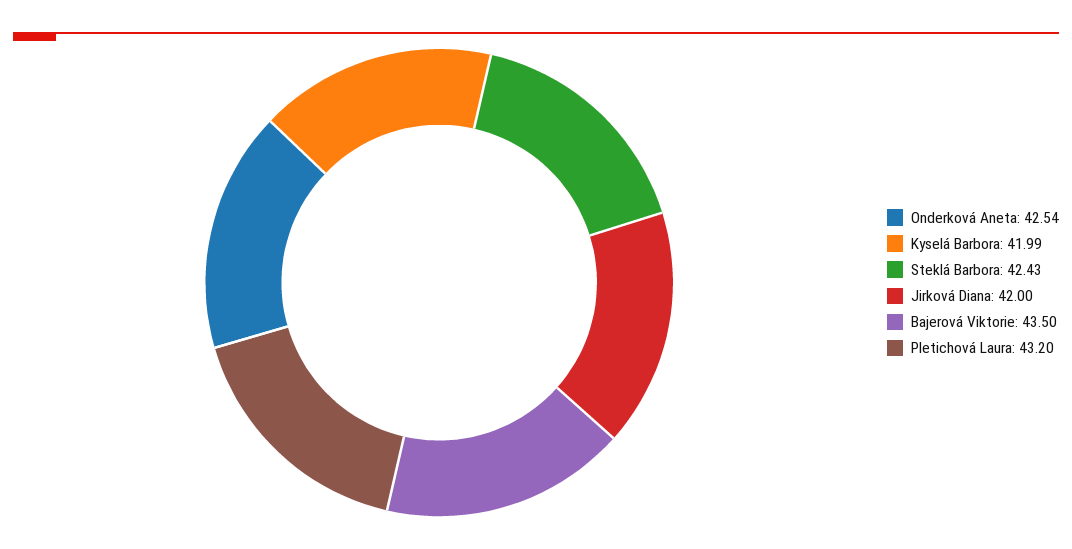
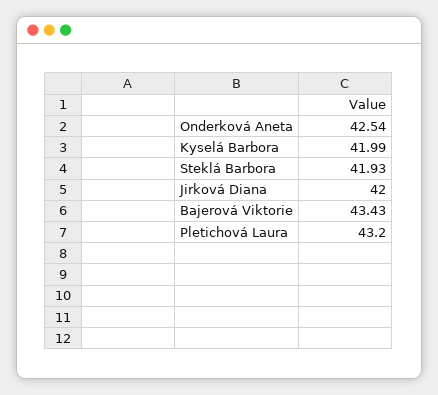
  {
    "Onderková Aneta": 42.54,
    "Kyselá Barbora": 41.99,
-   "Steklá Barbora": 42.43,
+   "Steklá Barbora": 41.93,
    "Jirková Diana": 42,
-   "Bajerová Viktorie": 43.5,
+   "Bajerová Viktorie": 43.43,
    "Pletichová Laura": 43.2
  }

